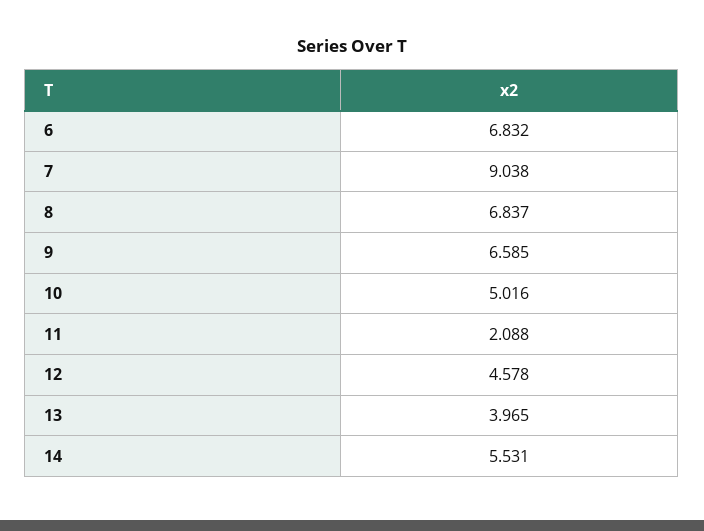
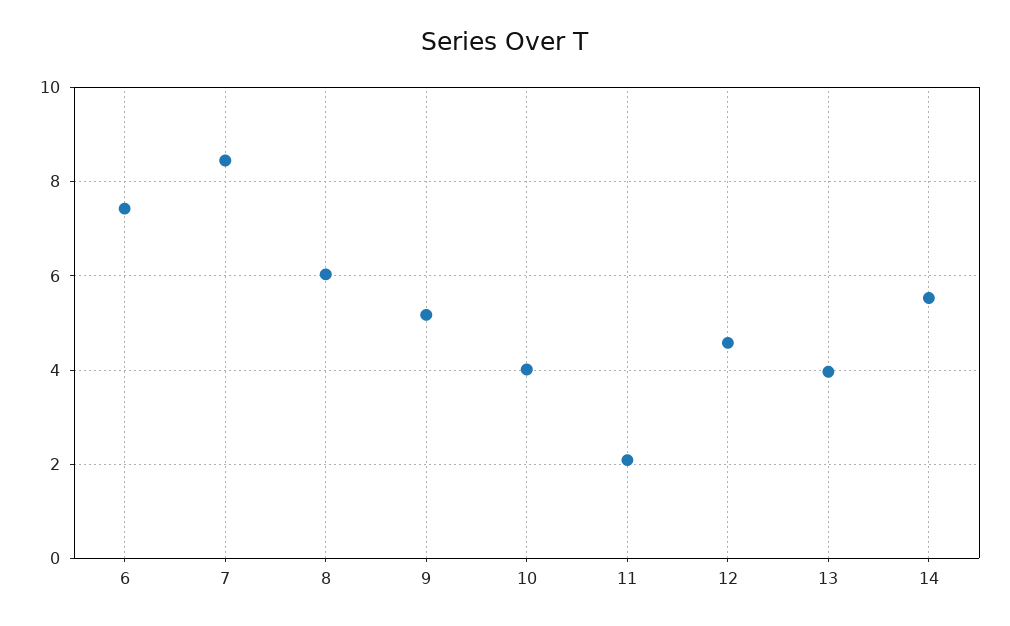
  {
-   "6": 6.832,
+   "6": 7.4,
-   "7": 9.038,
+   "7": 8.4,
-   "8": 6.837,
+   "8": 6,
-   "9": 6.585,
+   "9": 5.2,
-   "10": 5.016,
+   "10": 4,
    "11": 2.088,
    "12": 4.578,
    "13": 3.965,
    "14": 5.531
  }

